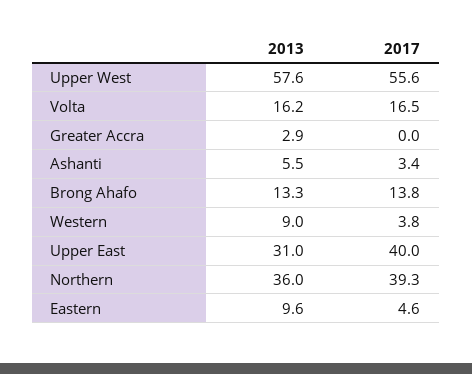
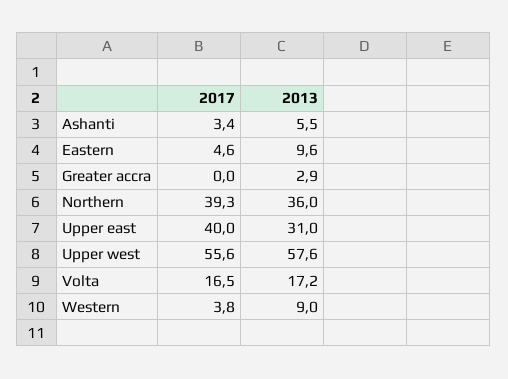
  {
    "2013": {
      "Upper West": 57.6,
-     "Volta": 16.2,
+     "Volta": 17.2,
      "Greater Accra": 2.9,
      "Ashanti": 5.5,
-     "Brong Ahafo": 13.3,
      "Western": 9,
      "Upper East": 31,
      "Northern": 36,
      "Eastern": 9.6
    },
    "2017": {
      "Upper West": 55.6,
      "Volta": 16.5,
      "Greater Accra": 0,
      "Ashanti": 3.4,
-     "Brong Ahafo": 13.8,
      "Western": 3.8,
      "Upper East": 40,
      "Northern": 39.3,
      "Eastern": 4.6
    }
  }

